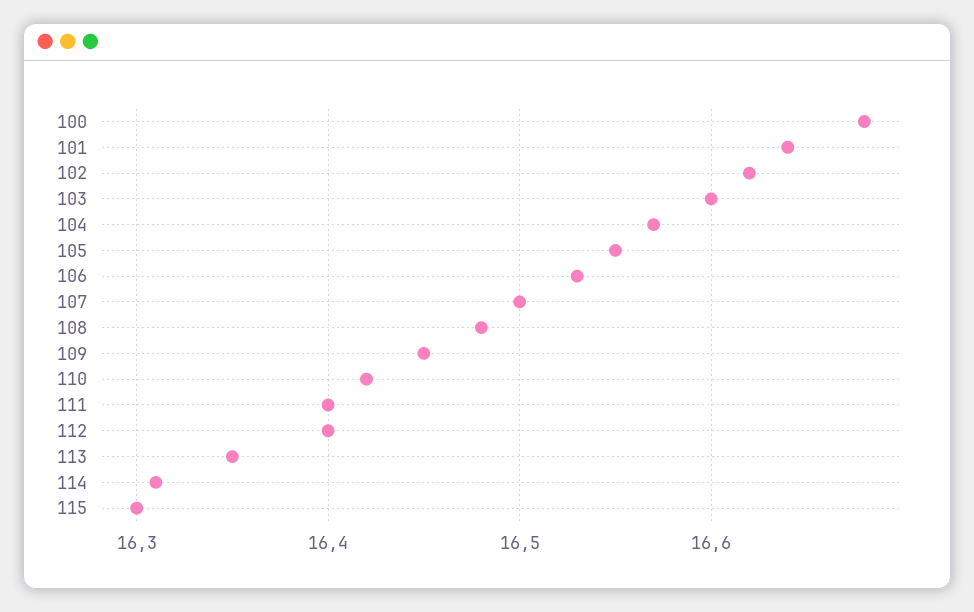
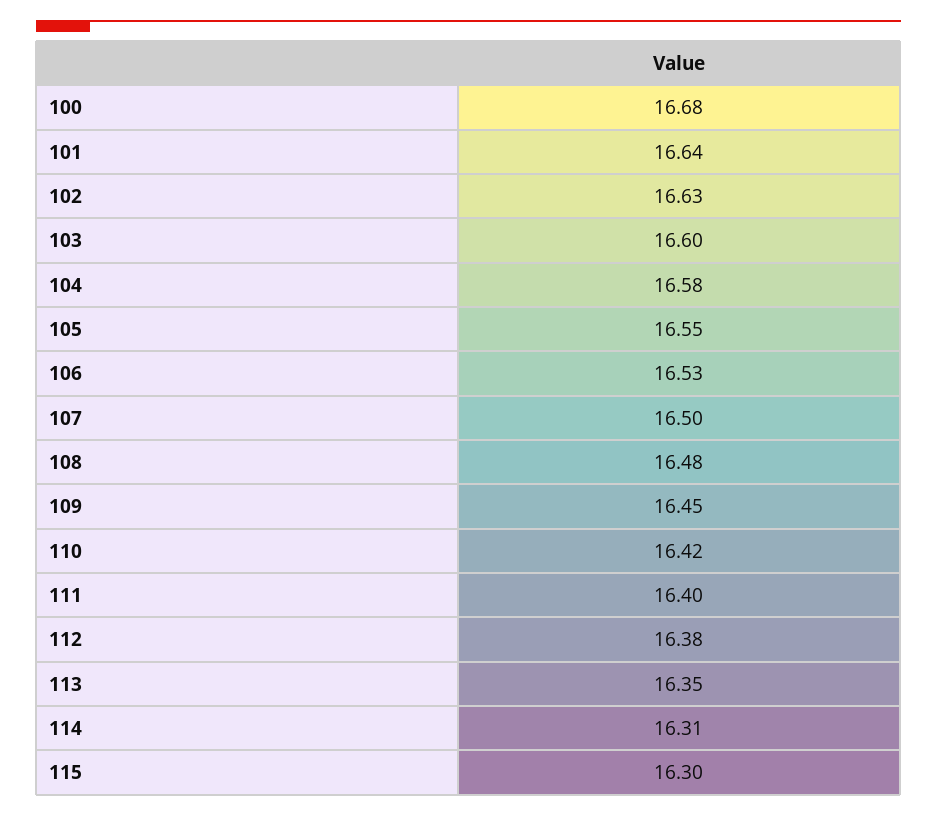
  {
    "100": 16.68,
    "101": 16.64,
-   "102": 16.62,
+   "102": 16.63,
    "103": 16.6,
-   "104": 16.57,
+   "104": 16.58,
    "105": 16.55,
    "106": 16.53,
    "107": 16.5,
    "108": 16.48,
    "109": 16.45,
    "110": 16.42,
    "111": 16.4,
-   "112": 16.4,
+   "112": 16.38,
    "113": 16.35,
    "114": 16.31,
    "115": 16.3
  }

